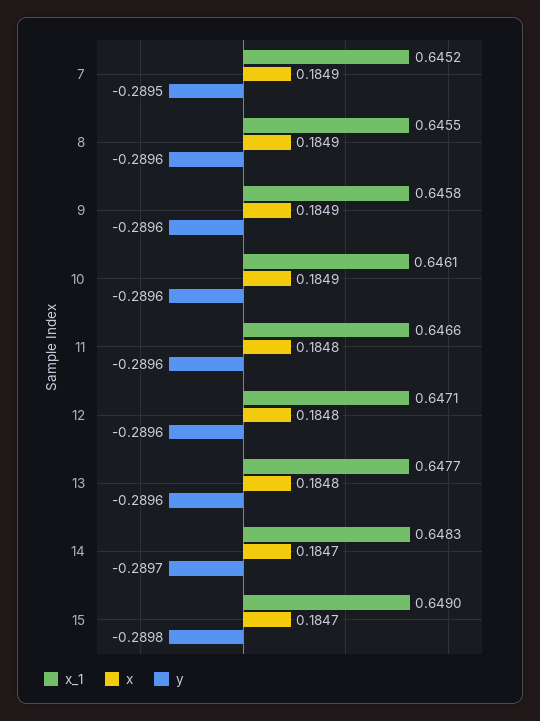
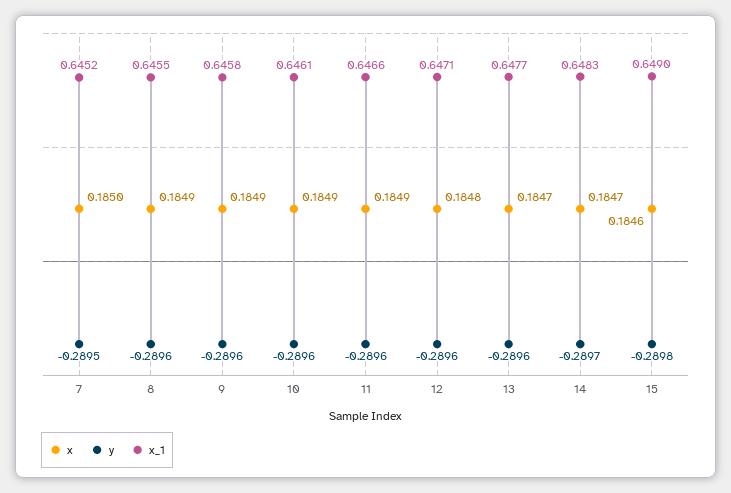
  {
    "x_1": {
      "7": 0.6452,
      "8": 0.6455,
      "9": 0.6458,
      "10": 0.6461,
      "11": 0.6466,
      "12": 0.6471,
      "13": 0.6477,
      "14": 0.6483,
      "15": 0.649
    },
    "x": {
-     "7": 0.1849,
+     "7": 0.185,
      "8": 0.1849,
      "9": 0.1849,
      "10": 0.1849,
-     "11": 0.1848,
+     "11": 0.1849,
      "12": 0.1848,
-     "13": 0.1848,
+     "13": 0.1847,
      "14": 0.1847,
-     "15": 0.1847
+     "15": 0.1846
    },
    "y": {
      "7": -0.2895,
      "8": -0.2896,
      "9": -0.2896,
      "10": -0.2896,
      "11": -0.2896,
      "12": -0.2896,
      "13": -0.2896,
      "14": -0.2897,
      "15": -0.2898
    }
  }

